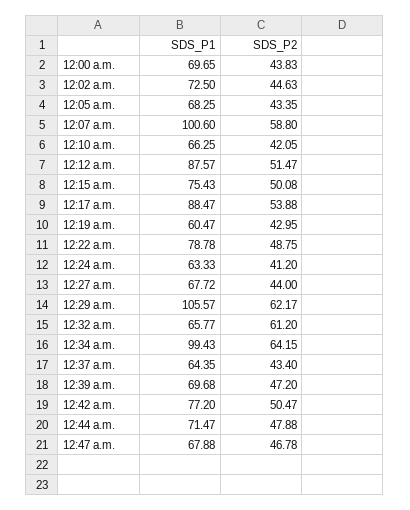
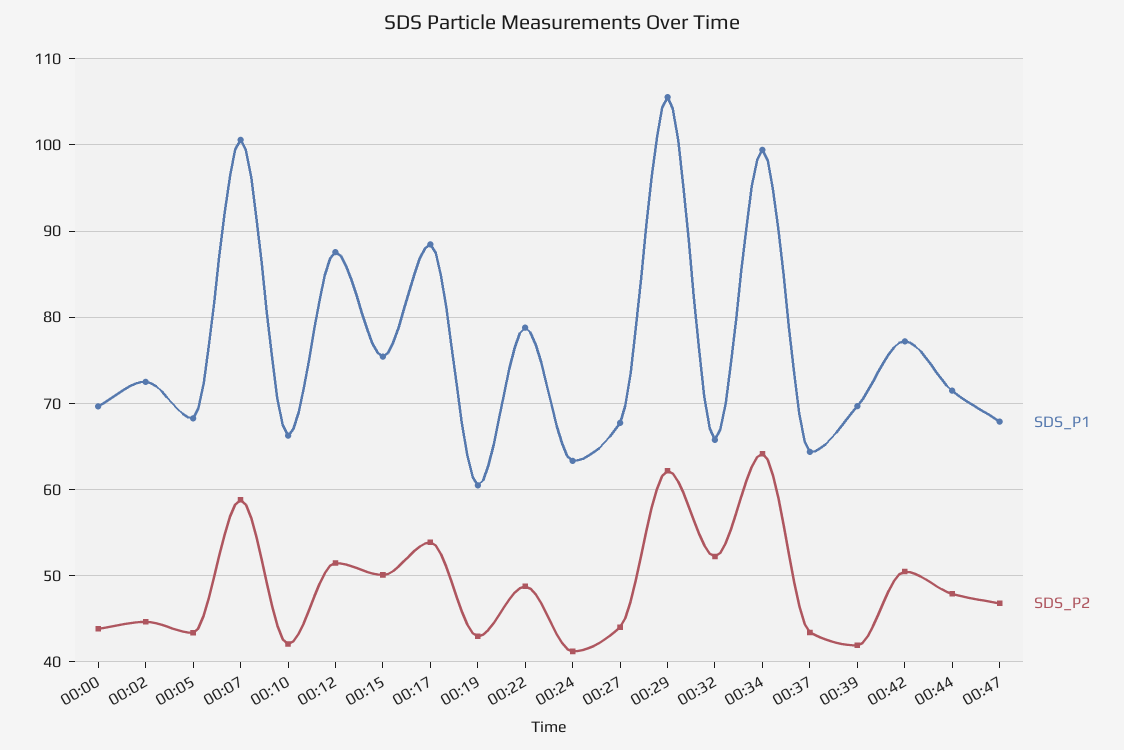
  {
    "SDS_P1": {
      "12:00 a.m.": 69.65,
      "12:02 a.m.": 72.5,
      "12:05 a.m.": 68.25,
      "12:07 a.m.": 100.6,
      "12:10 a.m.": 66.25,
      "12:12 a.m.": 87.57,
      "12:15 a.m.": 75.43,
      "12:17 a.m.": 88.47,
      "12:19 a.m.": 60.47,
      "12:22 a.m.": 78.78,
      "12:24 a.m.": 63.33,
      "12:27 a.m.": 67.72,
      "12:29 a.m.": 105.57,
      "12:32 a.m.": 65.77,
      "12:34 a.m.": 99.43,
      "12:37 a.m.": 64.35,
      "12:39 a.m.": 69.68,
      "12:42 a.m.": 77.2,
      "12:44 a.m.": 71.47,
      "12:47 a.m.": 67.88
    },
    "SDS_P2": {
      "12:00 a.m.": 43.83,
      "12:02 a.m.": 44.63,
      "12:05 a.m.": 43.35,
      "12:07 a.m.": 58.8,
      "12:10 a.m.": 42.05,
      "12:12 a.m.": 51.47,
      "12:15 a.m.": 50.08,
      "12:17 a.m.": 53.88,
      "12:19 a.m.": 42.95,
      "12:22 a.m.": 48.75,
      "12:24 a.m.": 41.2,
      "12:27 a.m.": 44,
      "12:29 a.m.": 62.17,
-     "12:32 a.m.": 61.2,
+     "12:32 a.m.": 52,
      "12:34 a.m.": 64.15,
      "12:37 a.m.": 43.4,
-     "12:39 a.m.": 47.2,
+     "12:39 a.m.": 42,
      "12:42 a.m.": 50.47,
      "12:44 a.m.": 47.88,
      "12:47 a.m.": 46.78
    }
  }

